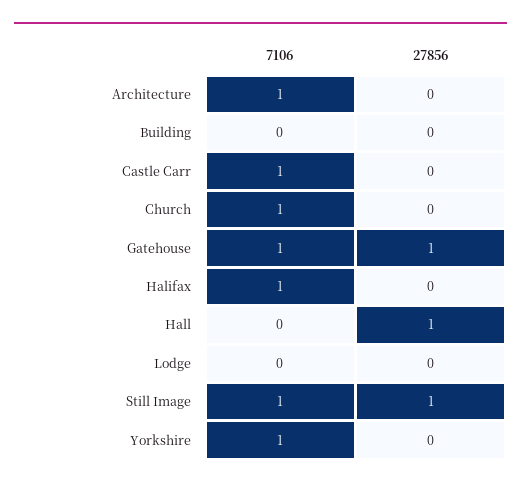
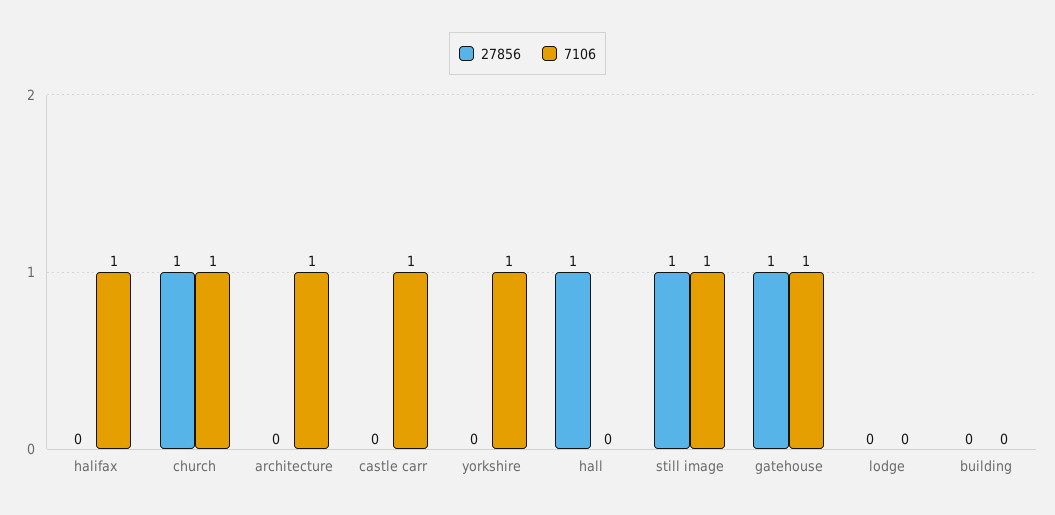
  {
    "7106": {
      "Architecture": 1,
      "Building": 0,
      "Castle Carr": 1,
      "Church": 1,
      "Gatehouse": 1,
      "Halifax": 1,
      "Hall": 0,
      "Lodge": 0,
      "Still Image": 1,
      "Yorkshire": 1
    },
    "27856": {
      "Architecture": 0,
      "Building": 0,
      "Castle Carr": 0,
-     "Church": 0,
+     "Church": 1,
      "Gatehouse": 1,
      "Halifax": 0,
      "Hall": 1,
      "Lodge": 0,
      "Still Image": 1,
      "Yorkshire": 0
    }
  }

